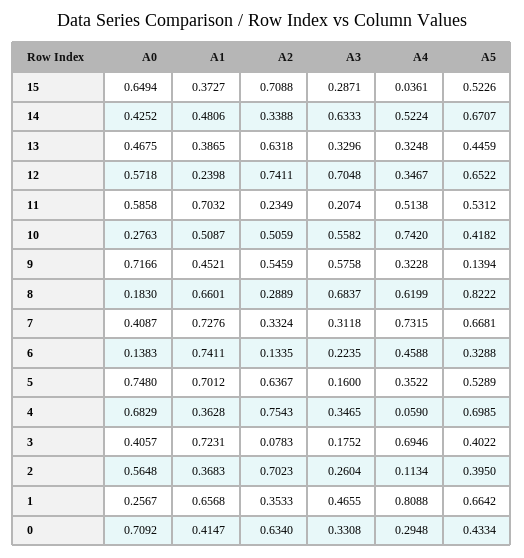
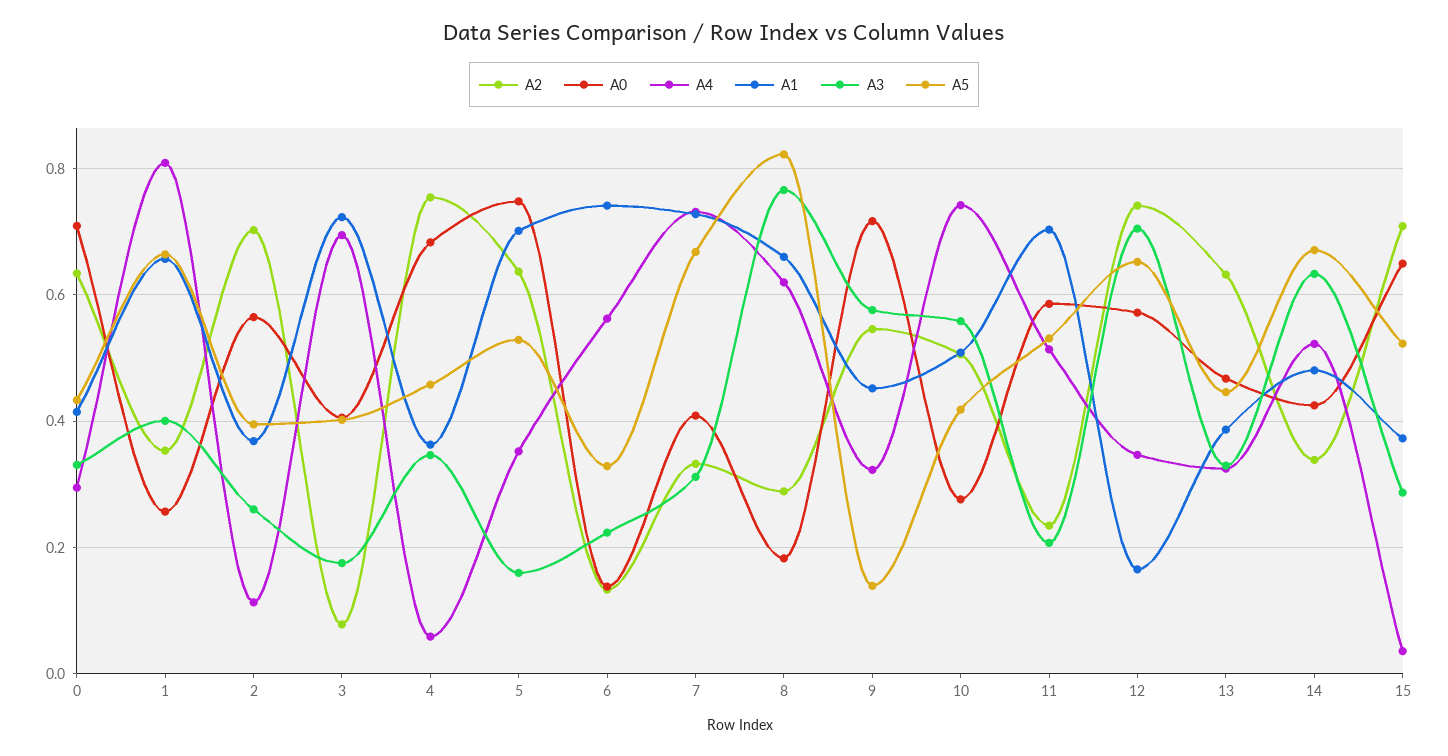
  {
    "A0": {
      "15": 0.6494,
      "14": 0.4252,
      "13": 0.4675,
      "12": 0.5718,
      "11": 0.5858,
      "10": 0.2763,
      "9": 0.7166,
      "8": 0.183,
      "7": 0.4087,
      "6": 0.1383,
      "5": 0.748,
      "4": 0.6829,
      "3": 0.4057,
      "2": 0.5648,
      "1": 0.2567,
      "0": 0.7092
    },
    "A1": {
      "15": 0.3727,
      "14": 0.4806,
      "13": 0.3865,
-     "12": 0.2398,
+     "12": 0.16,
      "11": 0.7032,
      "10": 0.5087,
      "9": 0.4521,
      "8": 0.6601,
      "7": 0.7276,
      "6": 0.7411,
      "5": 0.7012,
      "4": 0.3628,
      "3": 0.7231,
      "2": 0.3683,
      "1": 0.6568,
      "0": 0.4147
    },
    "A2": {
      "15": 0.7088,
      "14": 0.3388,
      "13": 0.6318,
      "12": 0.7411,
      "11": 0.2349,
      "10": 0.5059,
      "9": 0.5459,
      "8": 0.2889,
      "7": 0.3324,
      "6": 0.1335,
      "5": 0.6367,
      "4": 0.7543,
      "3": 0.0783,
      "2": 0.7023,
      "1": 0.3533,
      "0": 0.634
    },
    "A3": {
      "15": 0.2871,
      "14": 0.6333,
      "13": 0.3296,
      "12": 0.7048,
      "11": 0.2074,
      "10": 0.5582,
      "9": 0.5758,
-     "8": 0.6837,
+     "8": 0.76,
      "7": 0.3118,
      "6": 0.2235,
      "5": 0.16,
      "4": 0.3465,
      "3": 0.1752,
      "2": 0.2604,
-     "1": 0.4655,
+     "1": 0.4,
      "0": 0.3308
    },
    "A4": {
      "15": 0.0361,
      "14": 0.5224,
      "13": 0.3248,
      "12": 0.3467,
      "11": 0.5138,
      "10": 0.742,
      "9": 0.3228,
      "8": 0.6199,
      "7": 0.7315,
-     "6": 0.4588,
+     "6": 0.56,
      "5": 0.3522,
      "4": 0.059,
      "3": 0.6946,
      "2": 0.1134,
      "1": 0.8088,
      "0": 0.2948
    },
    "A5": {
      "15": 0.5226,
      "14": 0.6707,
      "13": 0.4459,
      "12": 0.6522,
      "11": 0.5312,
      "10": 0.4182,
      "9": 0.1394,
      "8": 0.8222,
      "7": 0.6681,
      "6": 0.3288,
      "5": 0.5289,
-     "4": 0.6985,
+     "4": 0.46,
      "3": 0.4022,
      "2": 0.395,
      "1": 0.6642,
      "0": 0.4334
    }
  }

